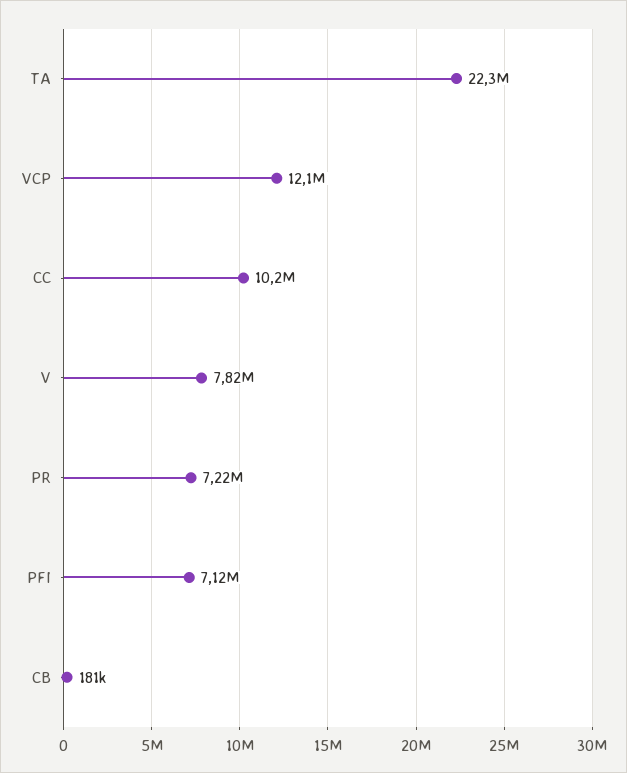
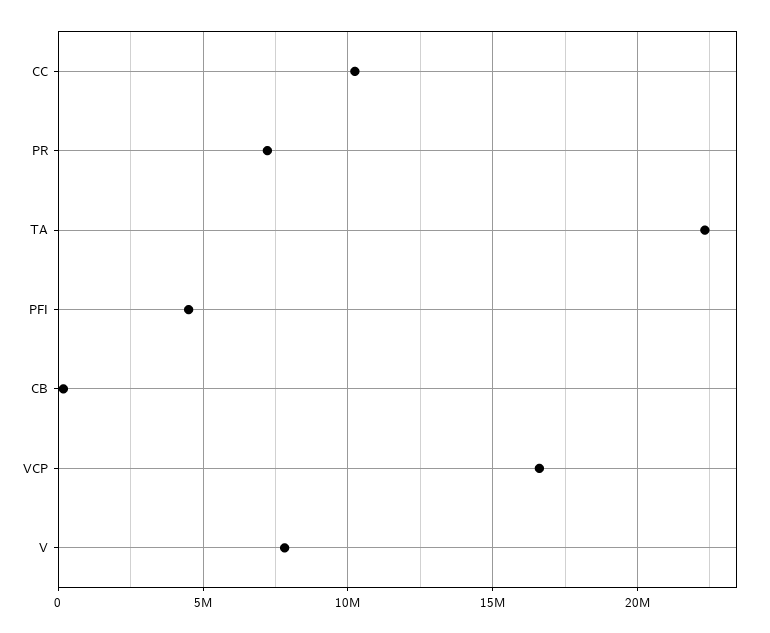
  {
    "TA": 22300000,
-   "VCP": 12100000,
+   "VCP": 16500000,
    "CC": 10200000,
    "V": 7820000,
    "PR": 7220000,
-   "PFI": 7120000,
+   "PFI": 4500000,
    "CB": 181000
  }

